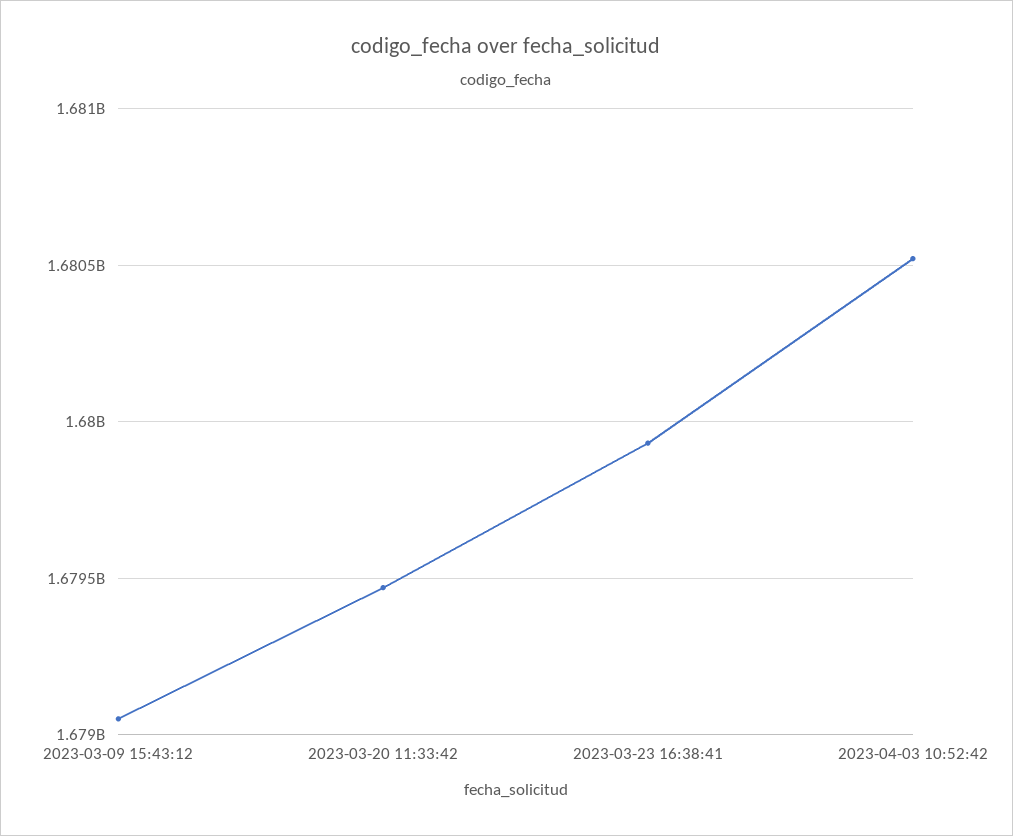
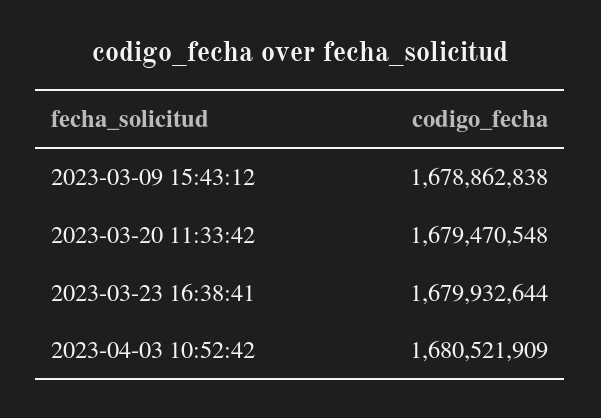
  {
-   "2023-03-09 15:43:12": 1679050000,
+   "2023-03-09 15:43:12": 1678862838,
    "2023-03-20 11:33:42": 1679470548,
    "2023-03-23 16:38:41": 1679932644,
    "2023-04-03 10:52:42": 1680521909
  }

